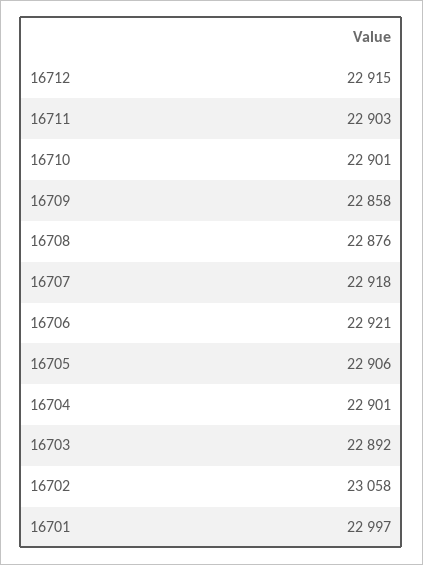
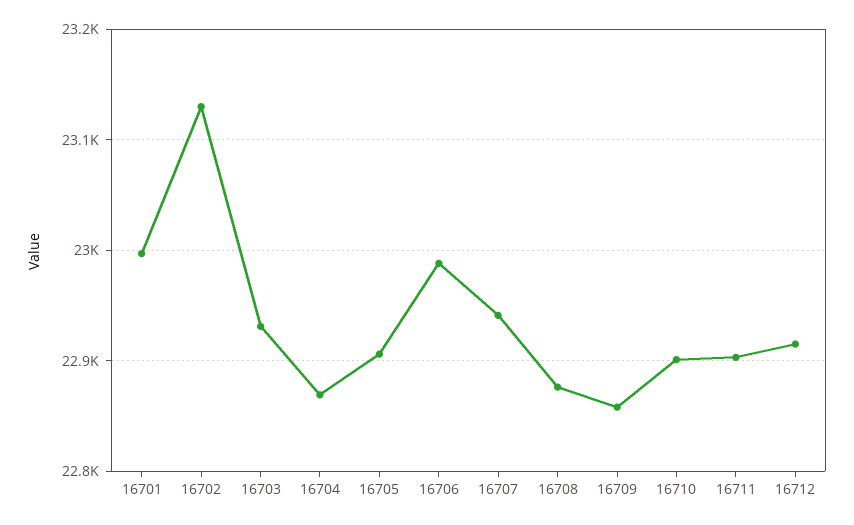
  {
    "16712": 22915,
    "16711": 22903,
    "16710": 22901,
    "16709": 22858,
    "16708": 22876,
-   "16707": 22918,
+   "16707": 22940,
-   "16706": 22921,
+   "16706": 22990,
    "16705": 22906,
-   "16704": 22901,
+   "16704": 22870,
-   "16703": 22892,
+   "16703": 22930,
-   "16702": 23058,
+   "16702": 23130,
    "16701": 22997
  }

